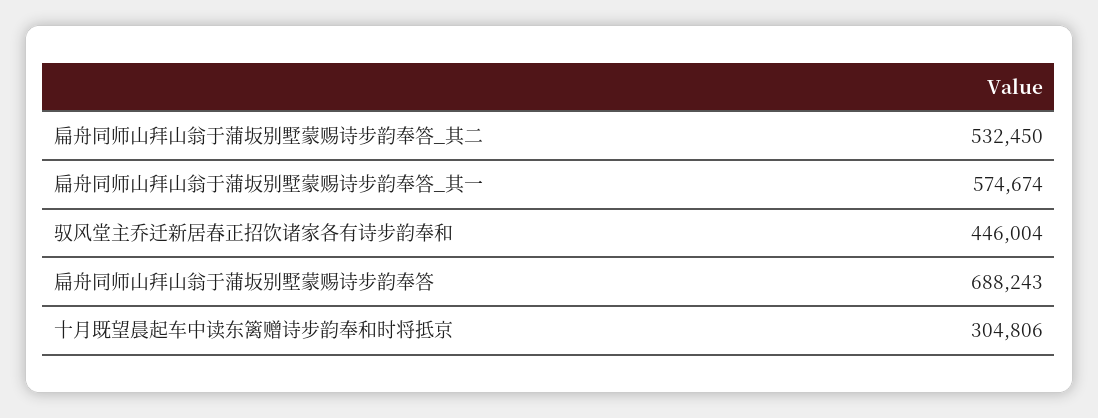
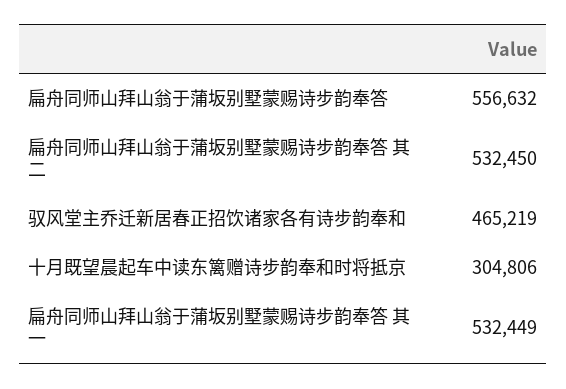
  {
    "扁舟同师山拜山翁于蒲坂别墅蒙赐诗步韵奉答_其二": 532450,
-   "扁舟同师山拜山翁于蒲坂别墅蒙赐诗步韵奉答_其一": 574674,
+   "扁舟同师山拜山翁于蒲坂别墅蒙赐诗步韵奉答_其一": 532449,
-   "驭风堂主乔迁新居春正招饮诸家各有诗步韵奉和": 446004,
+   "驭风堂主乔迁新居春正招饮诸家各有诗步韵奉和": 465219,
-   "扁舟同师山拜山翁于蒲坂别墅蒙赐诗步韵奉答": 688243,
+   "扁舟同师山拜山翁于蒲坂别墅蒙赐诗步韵奉答": 556632,
    "十月既望晨起车中读东篱赠诗步韵奉和时将抵京": 304806
  }

